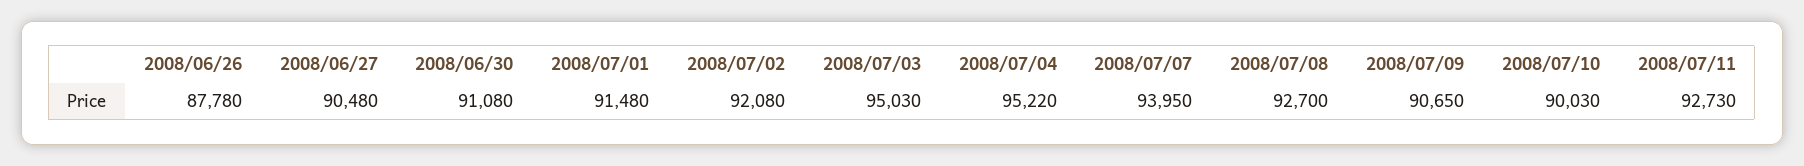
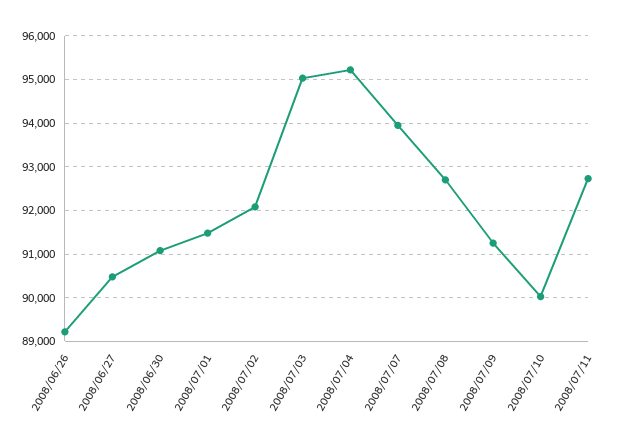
  {
-   "2008/06/26": 87780,
+   "2008/06/26": 89200,
    "2008/06/27": 90480,
    "2008/06/30": 91080,
    "2008/07/01": 91480,
    "2008/07/02": 92080,
    "2008/07/03": 95030,
    "2008/07/04": 95220,
    "2008/07/07": 93950,
    "2008/07/08": 92700,
-   "2008/07/09": 90650,
+   "2008/07/09": 91200,
    "2008/07/10": 90030,
    "2008/07/11": 92730
  }

